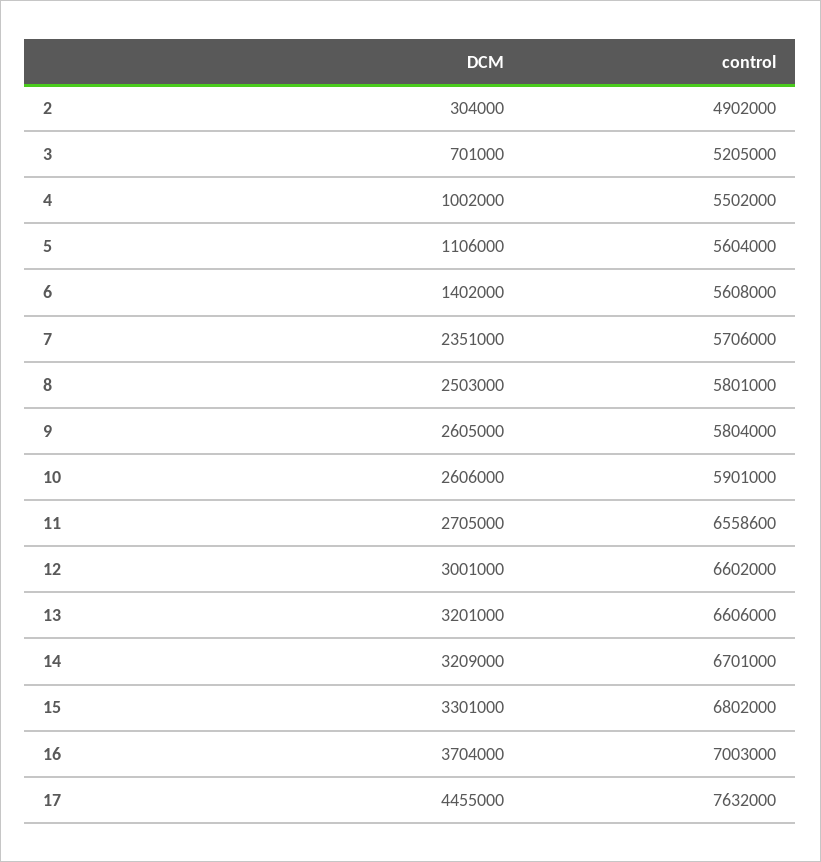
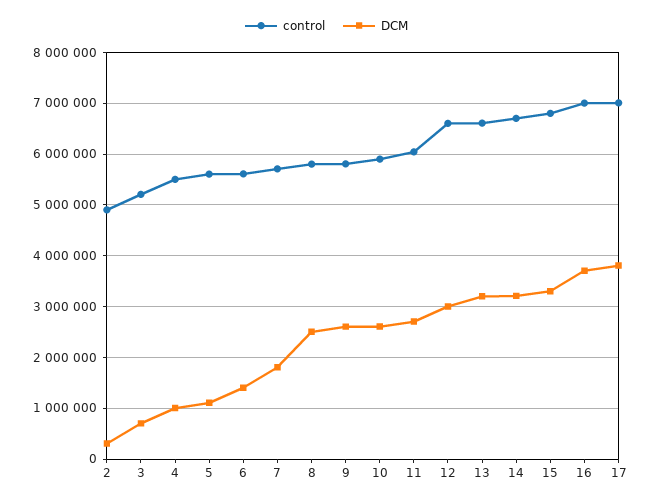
  {
    "DCM": {
      "2": 304000,
      "3": 701000,
      "4": 1002000,
      "5": 1106000,
      "6": 1402000,
-     "7": 2351000,
+     "7": 1800000,
      "8": 2503000,
      "9": 2605000,
      "10": 2606000,
      "11": 2705000,
      "12": 3001000,
      "13": 3201000,
      "14": 3209000,
      "15": 3301000,
      "16": 3704000,
-     "17": 4455000
+     "17": 3800000
    },
    "control": {
      "2": 4902000,
      "3": 5205000,
      "4": 5502000,
      "5": 5604000,
      "6": 5608000,
      "7": 5706000,
      "8": 5801000,
      "9": 5804000,
      "10": 5901000,
-     "11": 6558600,
+     "11": 6000000,
      "12": 6602000,
      "13": 6606000,
      "14": 6701000,
      "15": 6802000,
      "16": 7003000,
-     "17": 7632000
+     "17": 7000000
    }
  }

